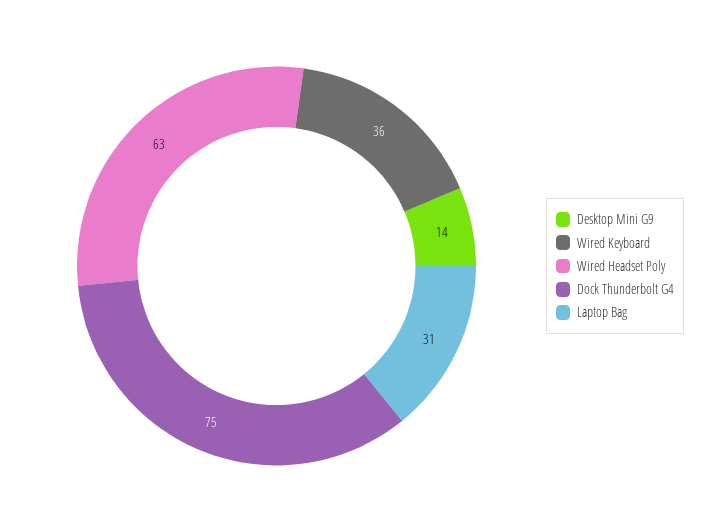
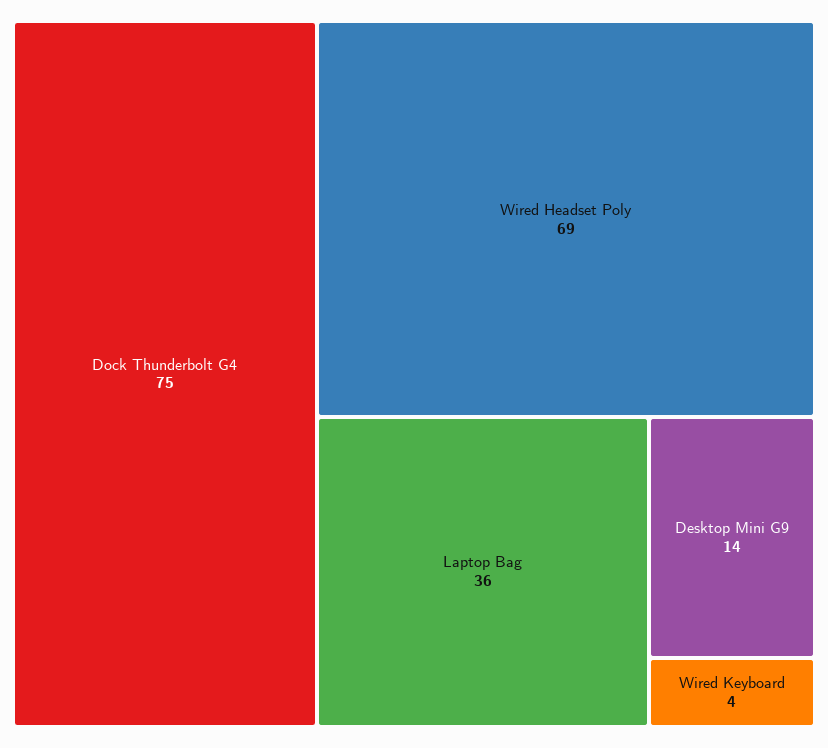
  {
    "Desktop Mini G9": 14,
-   "Wired Keyboard": 36,
+   "Wired Keyboard": 4,
-   "Wired Headset Poly": 63,
+   "Wired Headset Poly": 69,
    "Dock Thunderbolt G4": 75,
-   "Laptop Bag": 31
+   "Laptop Bag": 36
  }

